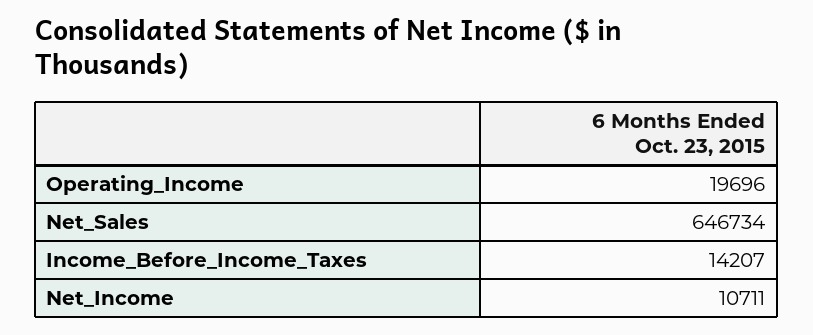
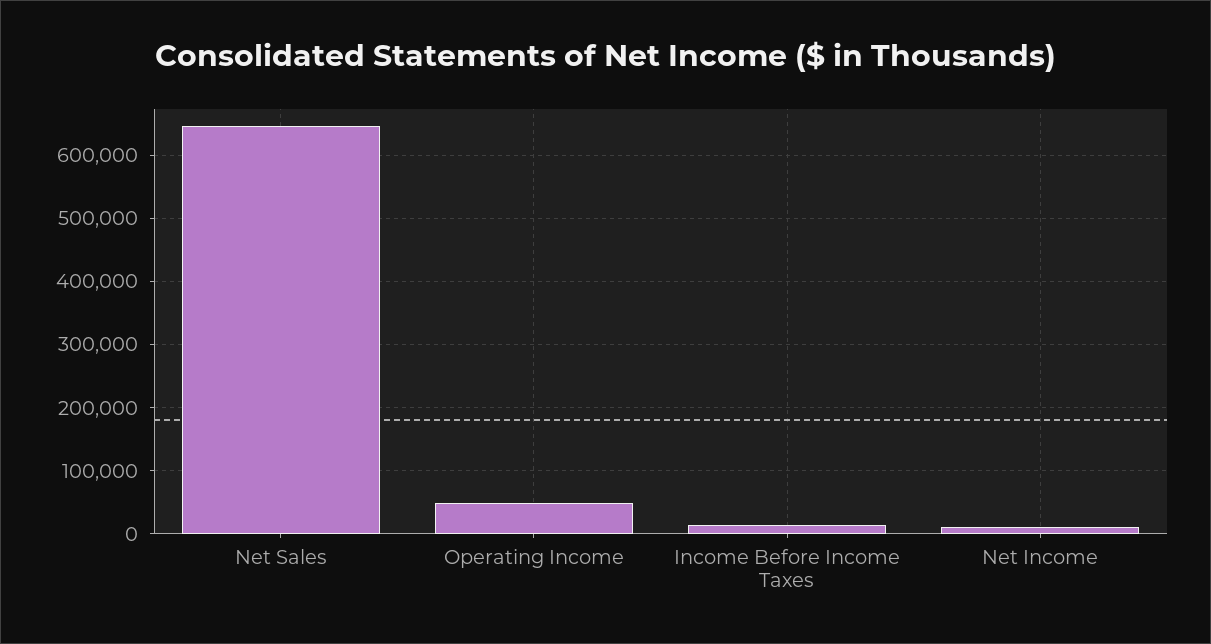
  {
-   "Operating_Income": 19696,
+   "Operating_Income": 50000,
    "Net_Sales": 646734,
    "Income_Before_Income_Taxes": 14207,
    "Net_Income": 10711
  }

